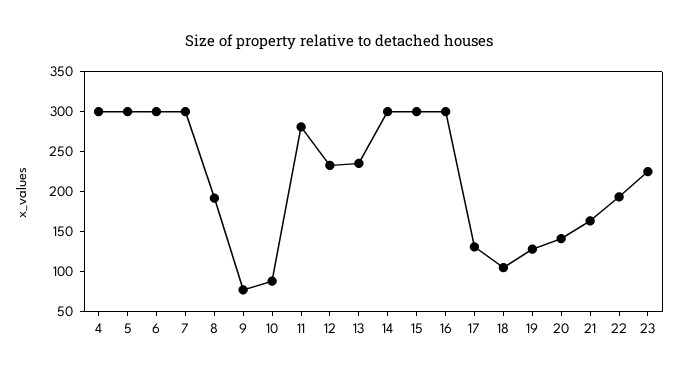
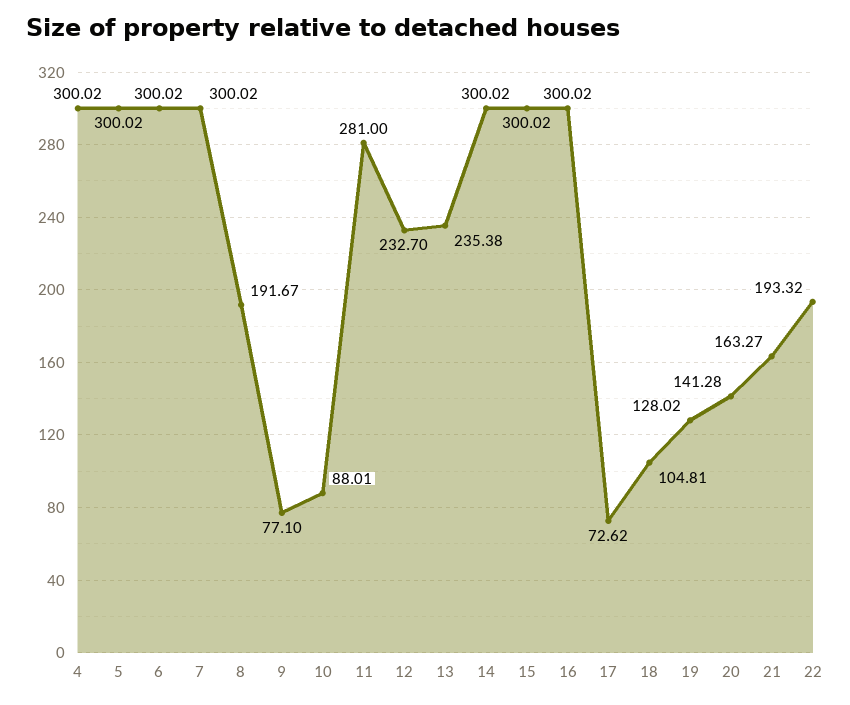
  {
    "4": 300.02,
    "5": 300.02,
    "6": 300.02,
    "7": 300.02,
    "8": 191.67,
    "9": 77.1,
    "10": 88.01,
    "11": 281,
    "12": 232.7,
    "13": 235.38,
    "14": 300.02,
    "15": 300.02,
    "16": 300.02,
-   "17": 125,
+   "17": 72.62,
    "18": 104.81,
    "19": 128.02,
    "20": 141.28,
    "21": 163.27,
-   "22": 193.32,
+   "22": 193.32
-   "23": 225
  }

